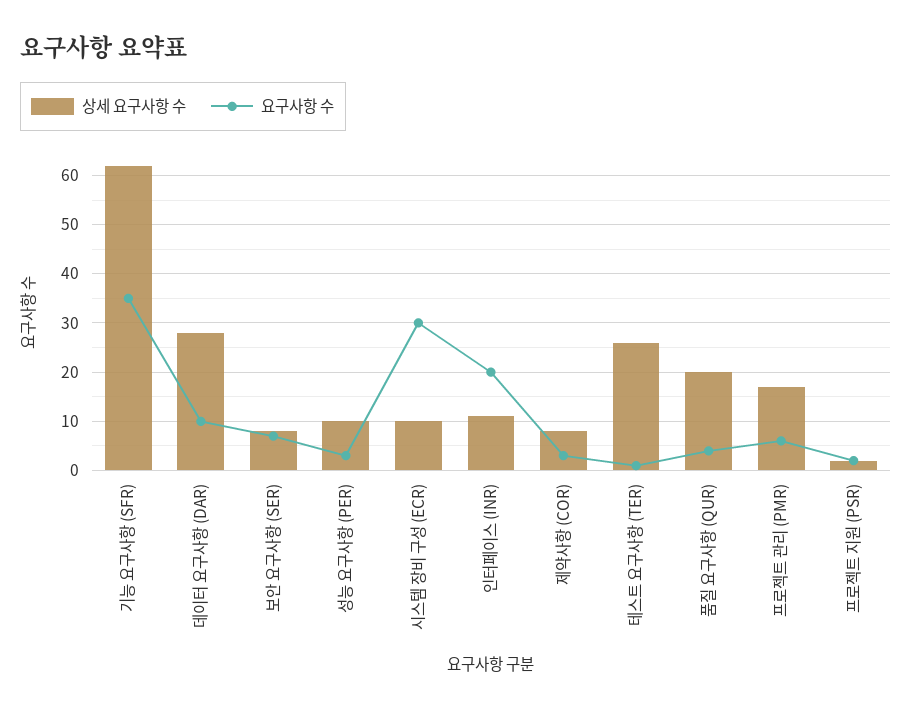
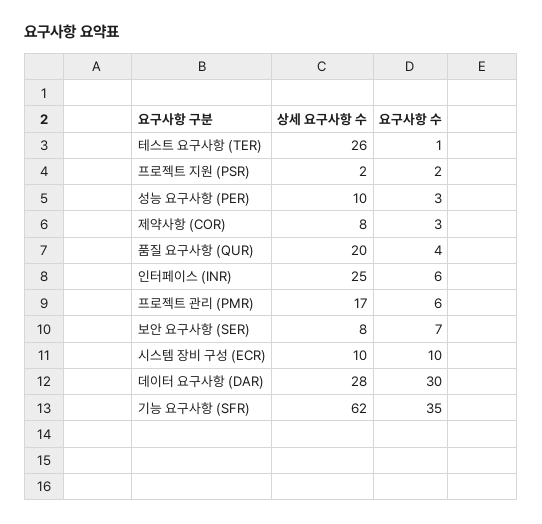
  {
    "상세 요구사항 수": {
      "기능 요구사항 (SFR)": 62,
      "데이터 요구사항 (DAR)": 28,
      "보안 요구사항 (SER)": 8,
      "성능 요구사항 (PER)": 10,
      "시스템 장비 구성 (ECR)": 10,
-     "인터페이스 (INR)": 10,
+     "인터페이스 (INR)": 25,
      "제약사항 (COR)": 8,
      "테스트 요구사항 (TER)": 26,
      "품질 요구사항 (QUR)": 20,
      "프로젝트 관리 (PMR)": 17,
      "프로젝트 지원 (PSR)": 2
    },
    "요구사항 수": {
      "기능 요구사항 (SFR)": 35,
-     "데이터 요구사항 (DAR)": 10,
+     "데이터 요구사항 (DAR)": 30,
      "보안 요구사항 (SER)": 7,
      "성능 요구사항 (PER)": 3,
-     "시스템 장비 구성 (ECR)": 30,
+     "시스템 장비 구성 (ECR)": 10,
-     "인터페이스 (INR)": 20,
+     "인터페이스 (INR)": 6,
      "제약사항 (COR)": 3,
      "테스트 요구사항 (TER)": 1,
      "품질 요구사항 (QUR)": 4,
      "프로젝트 관리 (PMR)": 6,
      "프로젝트 지원 (PSR)": 2
    }
  }

